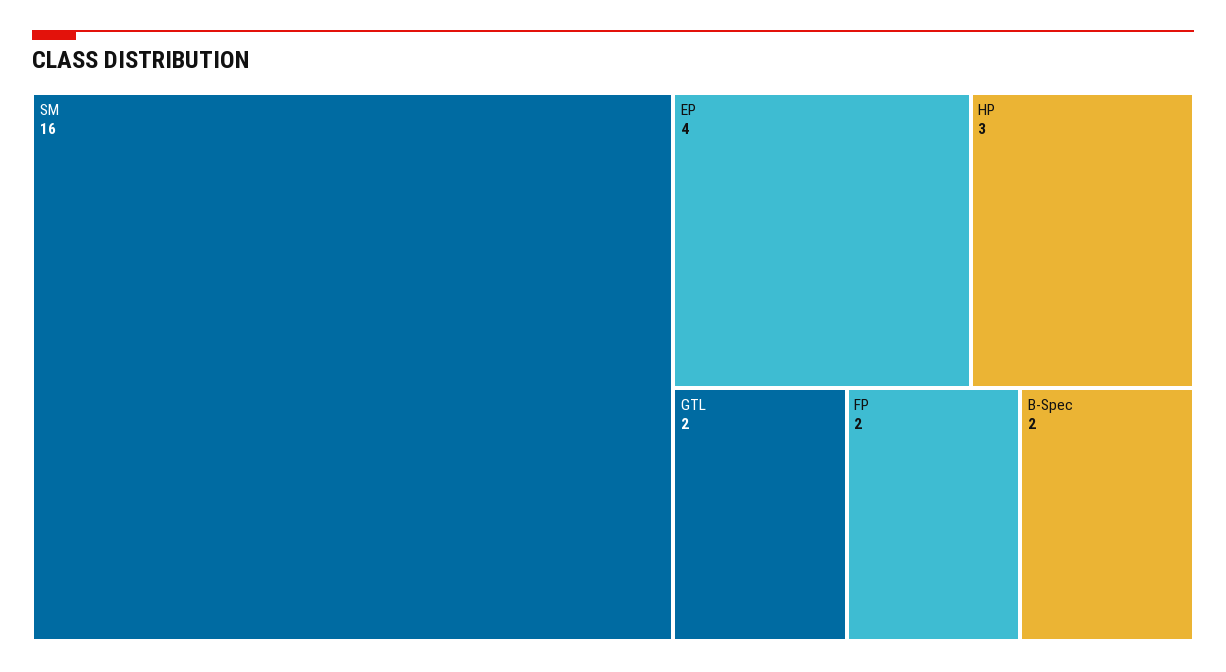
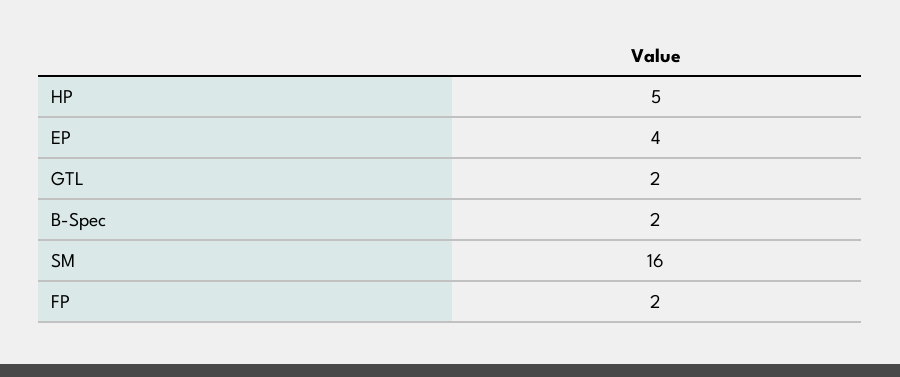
  {
    "SM": 16,
    "EP": 4,
-   "HP": 3,
+   "HP": 5,
    "GTL": 2,
    "FP": 2,
    "B-Spec": 2
  }

